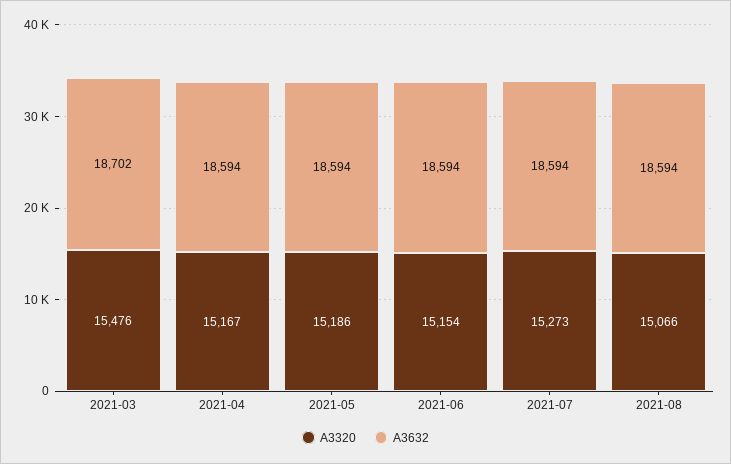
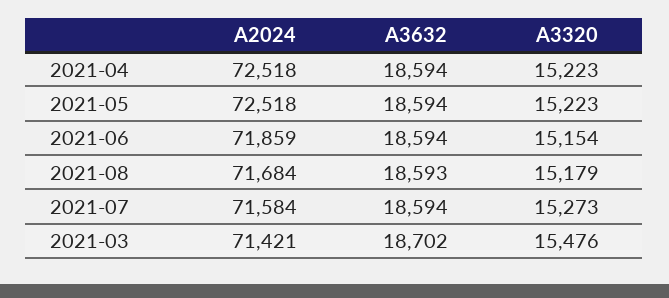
  {
    "A3320": {
      "2021-03": 15476,
-     "2021-04": 15167,
+     "2021-04": 15223,
-     "2021-05": 15186,
+     "2021-05": 15223,
      "2021-06": 15154,
      "2021-07": 15273,
-     "2021-08": 15066
+     "2021-08": 15179
    },
    "A3632": {
      "2021-03": 18702,
      "2021-04": 18594,
      "2021-05": 18594,
      "2021-06": 18594,
      "2021-07": 18594,
-     "2021-08": 18594
+     "2021-08": 18593
-   }
+   },
+   "A2024": {
+     "2021-04": 72518,
+     "2021-05": 72518,
+     "2021-06": 71859,
+     "2021-08": 71684,
+     "2021-07": 71584,
+     "2021-03": 71421
+   }
  }

